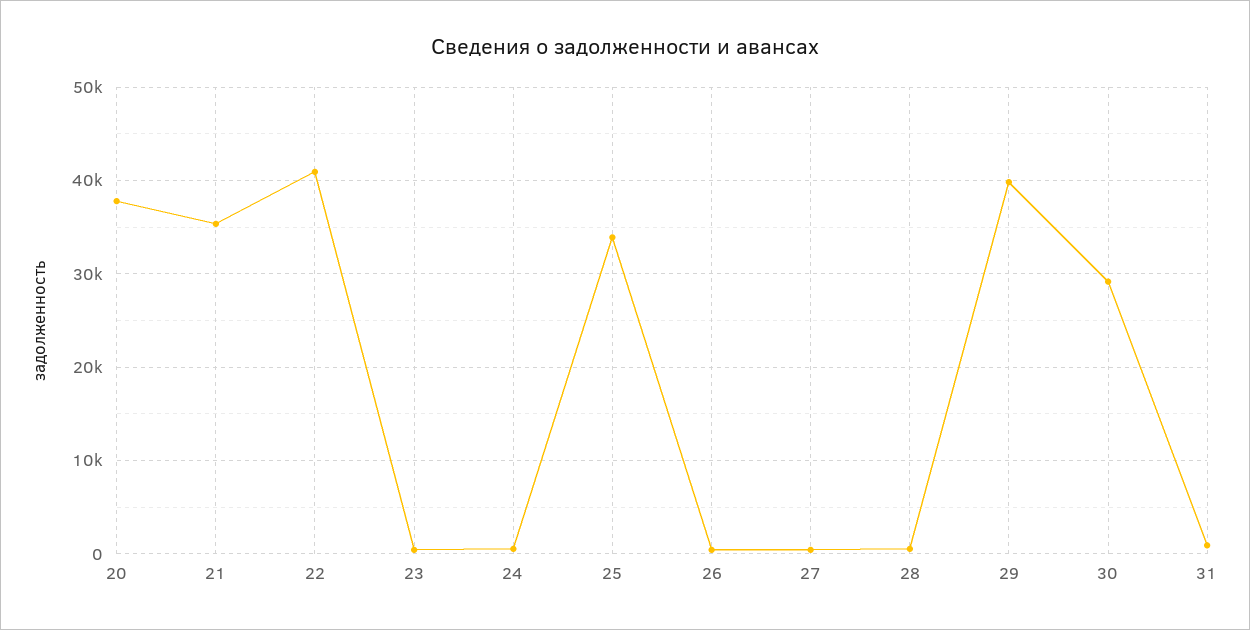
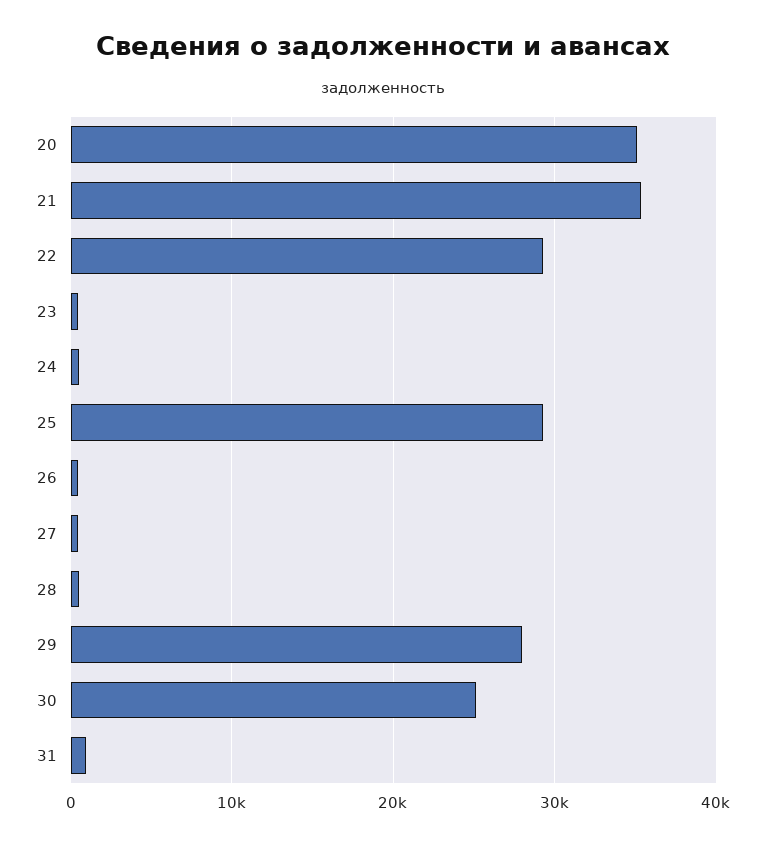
  {
-   "20": 38000,
+   "20": 35000,
    "21": 35000,
-   "22": 41000,
+   "22": 29000,
    "23": 0,
    "24": 1000,
-   "25": 34000,
+   "25": 29000,
    "26": 0,
    "27": 0,
    "28": 1000,
-   "29": 40000,
+   "29": 28000,
-   "30": 29000,
+   "30": 25000,
    "31": 1000
  }

